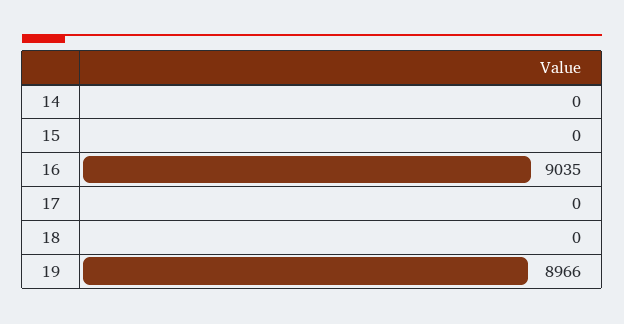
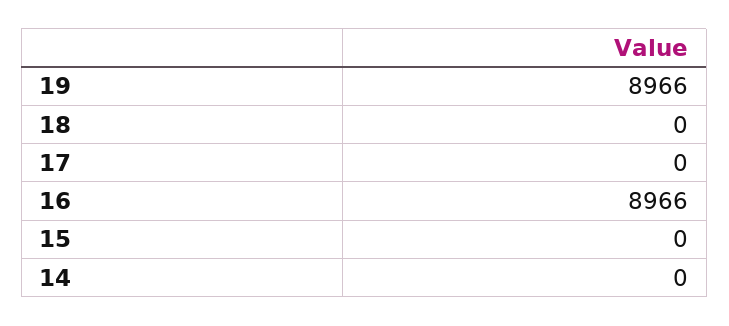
  {
    "14": 0,
    "15": 0,
-   "16": 9035,
+   "16": 8966,
    "17": 0,
    "18": 0,
    "19": 8966
  }

